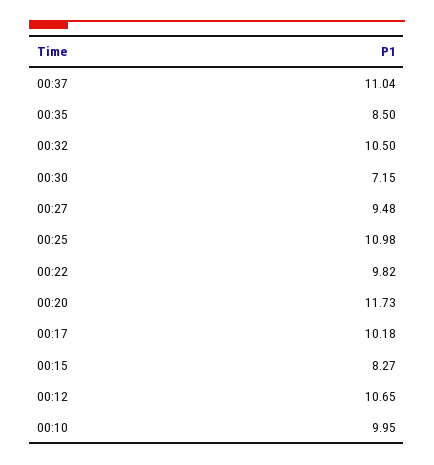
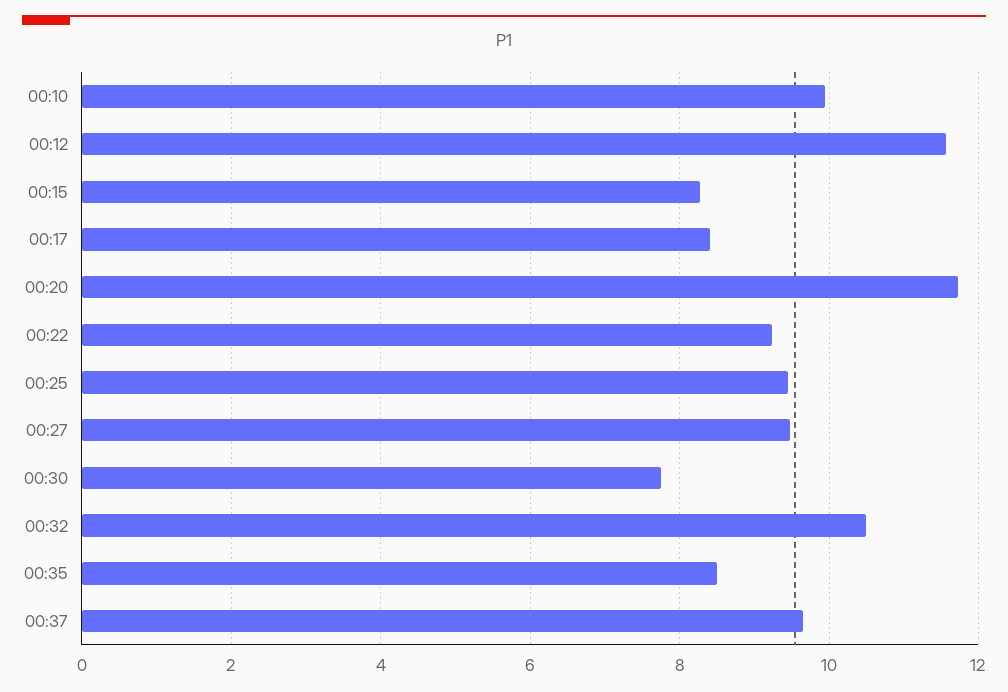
  {
-   "00:37": 11.04,
+   "00:37": 9.6,
    "00:35": 8.5,
    "00:32": 10.5,
-   "00:30": 7.15,
+   "00:30": 7.8,
    "00:27": 9.48,
-   "00:25": 10.98,
+   "00:25": 9.4,
-   "00:22": 9.82,
+   "00:22": 9.2,
    "00:20": 11.73,
-   "00:17": 10.18,
+   "00:17": 8.4,
    "00:15": 8.27,
-   "00:12": 10.65,
+   "00:12": 11.6,
    "00:10": 9.95
  }

